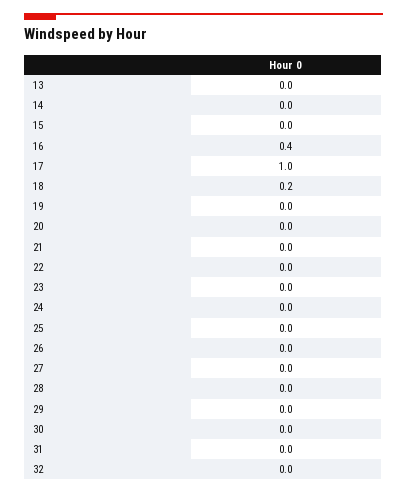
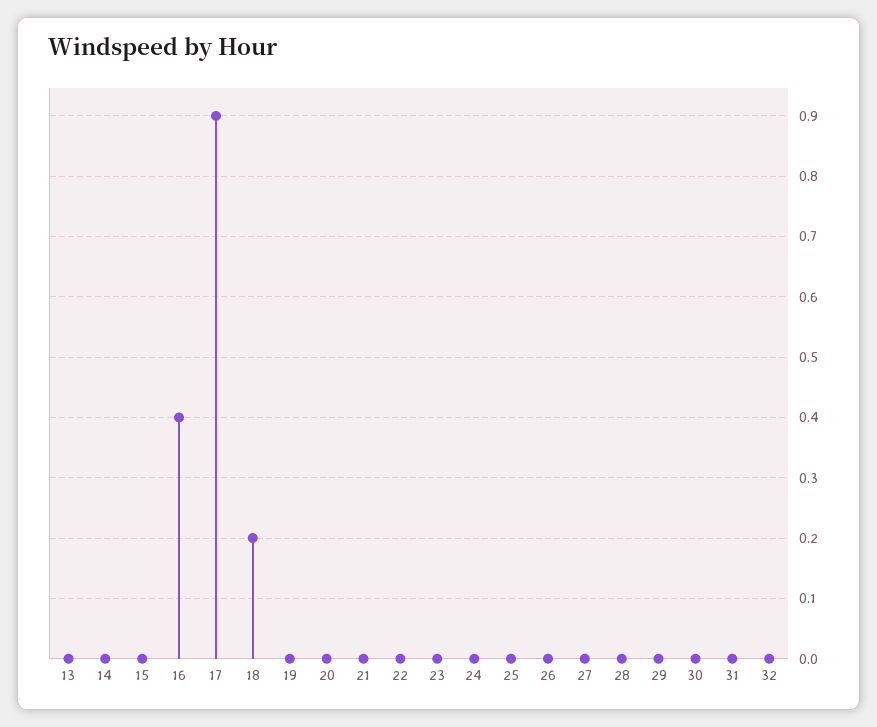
  {
    "13": 0,
    "14": 0,
    "15": 0,
    "16": 0.4,
-   "17": 1,
+   "17": 0.9,
    "18": 0.2,
    "19": 0,
    "20": 0,
    "21": 0,
    "22": 0,
    "23": 0,
    "24": 0,
    "25": 0,
    "26": 0,
    "27": 0,
    "28": 0,
    "29": 0,
    "30": 0,
    "31": 0,
    "32": 0
  }

